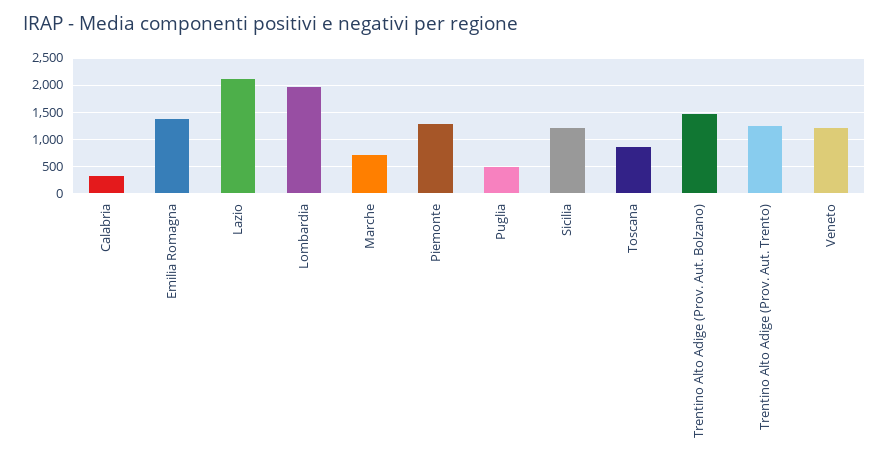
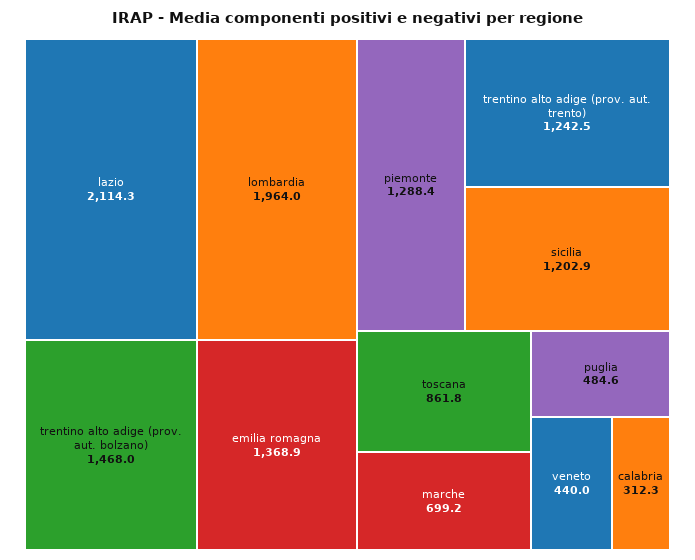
  {
    "Calabria": 312.3,
    "Emilia Romagna": 1368.9,
    "Lazio": 2114.3,
    "Lombardia": 1964,
    "Marche": 699.2,
    "Piemonte": 1288.4,
    "Puglia": 484.6,
    "Sicilia": 1202.9,
    "Toscana": 861.8,
    "Trentino Alto Adige (Prov. Aut. Bolzano)": 1468,
    "Trentino Alto Adige (Prov. Aut. Trento)": 1242.5,
-   "Veneto": 1250
+   "Veneto": 440
  }

